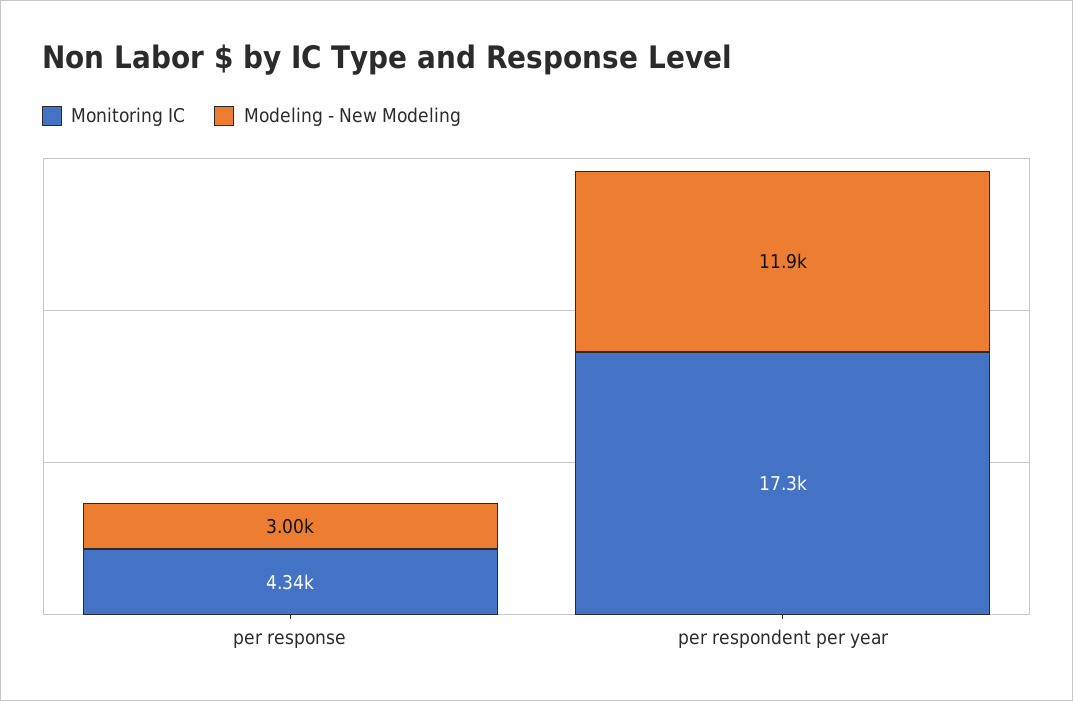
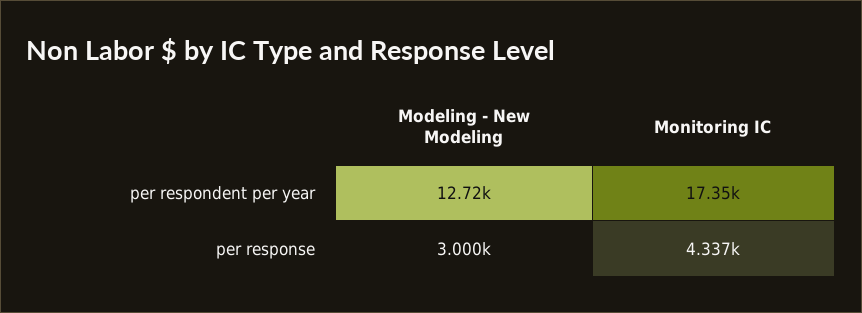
  {
    "Monitoring IC": {
      "per response": 4337,
      "per respondent per year": 17350
    },
    "Modeling - New Modeling": {
      "per response": 3000,
-     "per respondent per year": 11900
+     "per respondent per year": 12720
    }
  }

